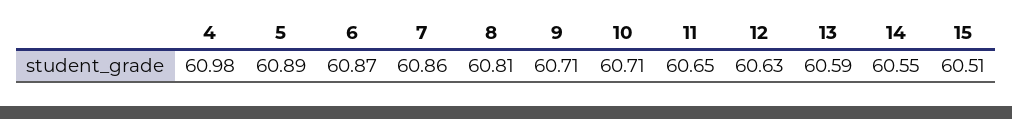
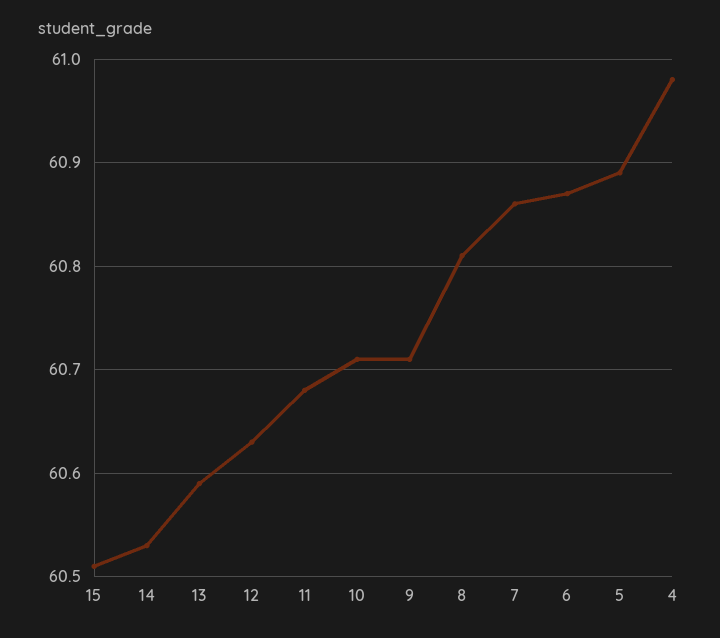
  {
    "4": 60.98,
    "5": 60.89,
    "6": 60.87,
    "7": 60.86,
    "8": 60.81,
    "9": 60.71,
    "10": 60.71,
-   "11": 60.65,
+   "11": 60.68,
    "12": 60.63,
    "13": 60.59,
-   "14": 60.55,
+   "14": 60.53,
    "15": 60.51
  }

